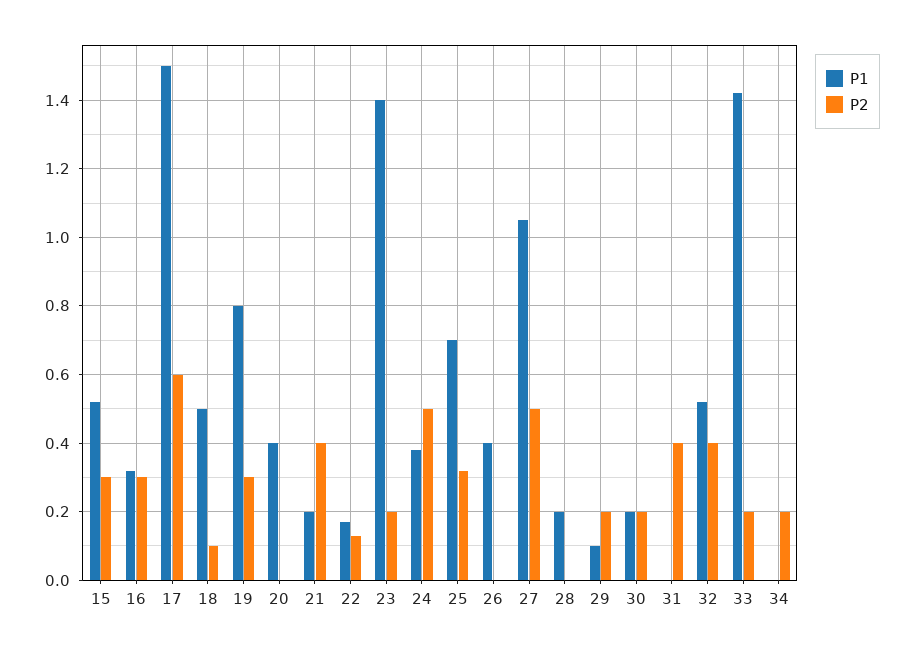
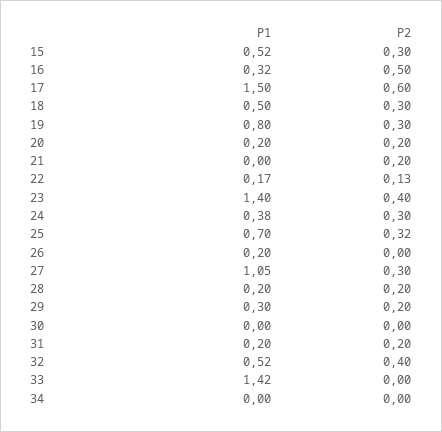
  {
    "P1": {
      "15": 0.52,
      "16": 0.32,
      "17": 1.5,
      "18": 0.5,
      "19": 0.8,
-     "20": 0.4,
+     "20": 0.2,
-     "21": 0.2,
+     "21": 0,
      "22": 0.17,
      "23": 1.4,
      "24": 0.38,
      "25": 0.7,
-     "26": 0.4,
+     "26": 0.2,
      "27": 1.05,
      "28": 0.2,
-     "29": 0.1,
+     "29": 0.3,
-     "30": 0.2,
+     "30": 0,
-     "31": 0,
+     "31": 0.2,
      "32": 0.52,
      "33": 1.42,
      "34": 0
    },
    "P2": {
      "15": 0.3,
-     "16": 0.3,
+     "16": 0.5,
      "17": 0.6,
-     "18": 0.1,
+     "18": 0.3,
      "19": 0.3,
-     "20": 0,
+     "20": 0.2,
-     "21": 0.4,
+     "21": 0.2,
      "22": 0.13,
-     "23": 0.2,
+     "23": 0.4,
-     "24": 0.5,
+     "24": 0.3,
      "25": 0.32,
      "26": 0,
-     "27": 0.5,
+     "27": 0.3,
-     "28": 0,
+     "28": 0.2,
      "29": 0.2,
-     "30": 0.2,
+     "30": 0,
-     "31": 0.4,
+     "31": 0.2,
      "32": 0.4,
-     "33": 0.2,
+     "33": 0,
-     "34": 0.2
+     "34": 0
    }
  }

